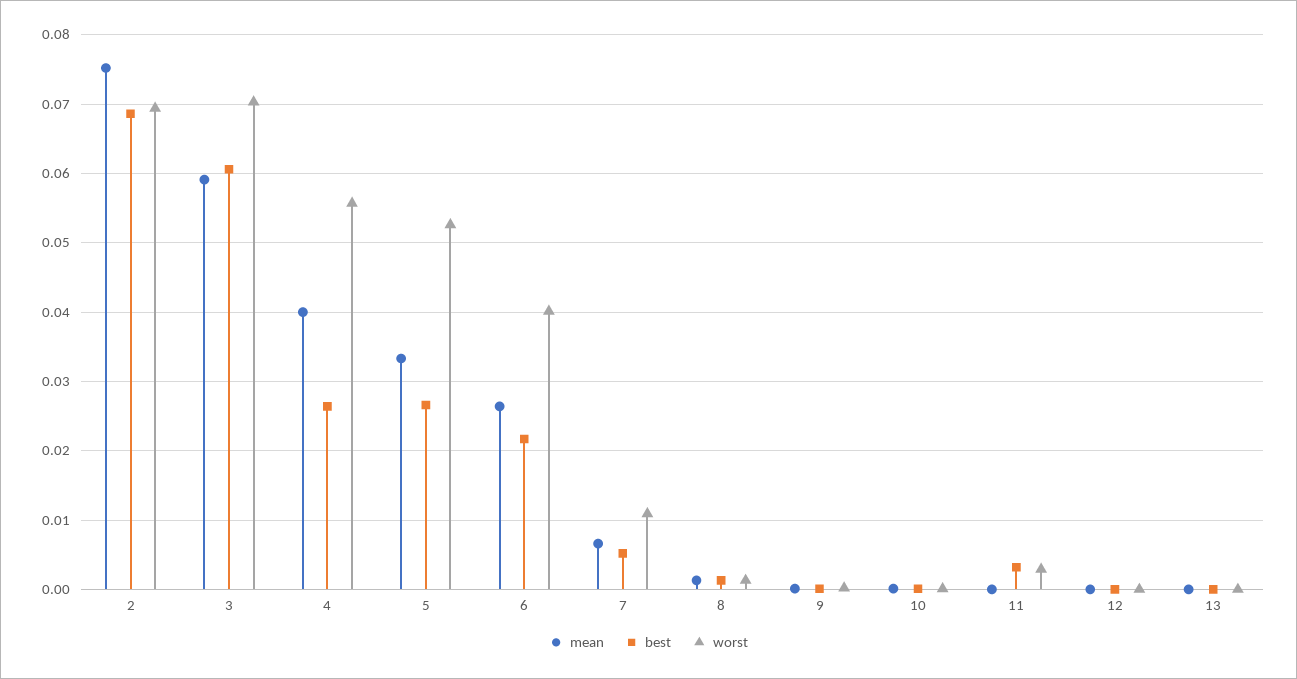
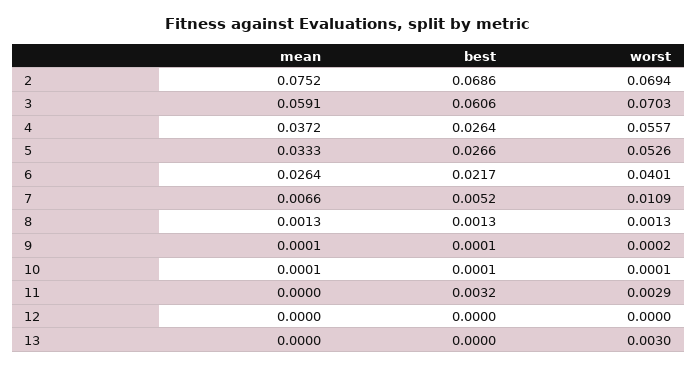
  {
    "mean": {
      "2": 0.0752,
      "3": 0.0591,
-     "4": 0.04,
+     "4": 0.0372,
      "5": 0.0333,
      "6": 0.0264,
      "7": 0.0066,
      "8": 0.0013,
      "9": 0.0001,
      "10": 0.0001,
      "11": 0,
      "12": 0,
      "13": 0
    },
    "best": {
      "2": 0.0686,
      "3": 0.0606,
      "4": 0.0264,
      "5": 0.0266,
      "6": 0.0217,
      "7": 0.0052,
      "8": 0.0013,
      "9": 0.0001,
      "10": 0.0001,
      "11": 0.0032,
      "12": 0,
      "13": 0
    },
    "worst": {
      "2": 0.0694,
      "3": 0.0703,
      "4": 0.0557,
      "5": 0.0526,
      "6": 0.0401,
      "7": 0.0109,
      "8": 0.0013,
      "9": 0.0002,
      "10": 0.0001,
      "11": 0.0029,
      "12": 0,
-     "13": 0
+     "13": 0.003
    }
  }

